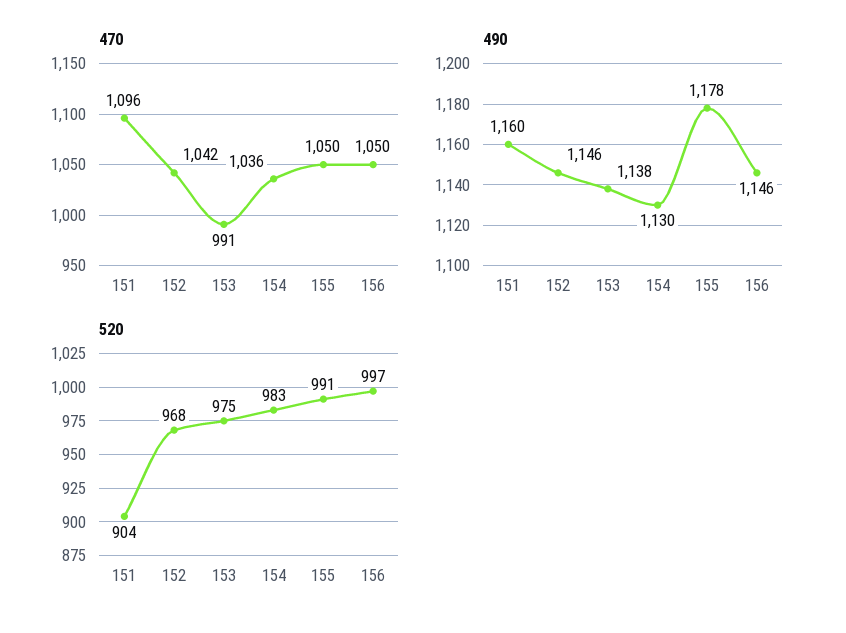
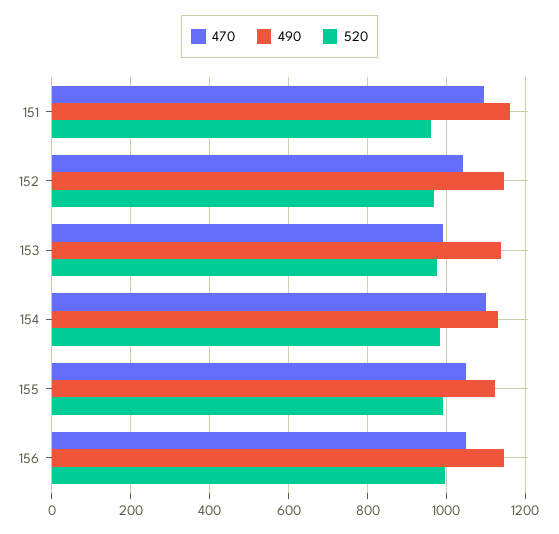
  {
    "470": {
      "151": 1096,
      "152": 1042,
      "153": 991,
-     "154": 1036,
+     "154": 1100,
      "155": 1050,
      "156": 1050
    },
    "490": {
      "151": 1160,
      "152": 1146,
      "153": 1138,
      "154": 1130,
-     "155": 1178,
+     "155": 1120,
      "156": 1146
    },
    "520": {
-     "151": 904,
+     "151": 960,
      "152": 968,
      "153": 975,
      "154": 983,
      "155": 991,
      "156": 997
    }
  }

